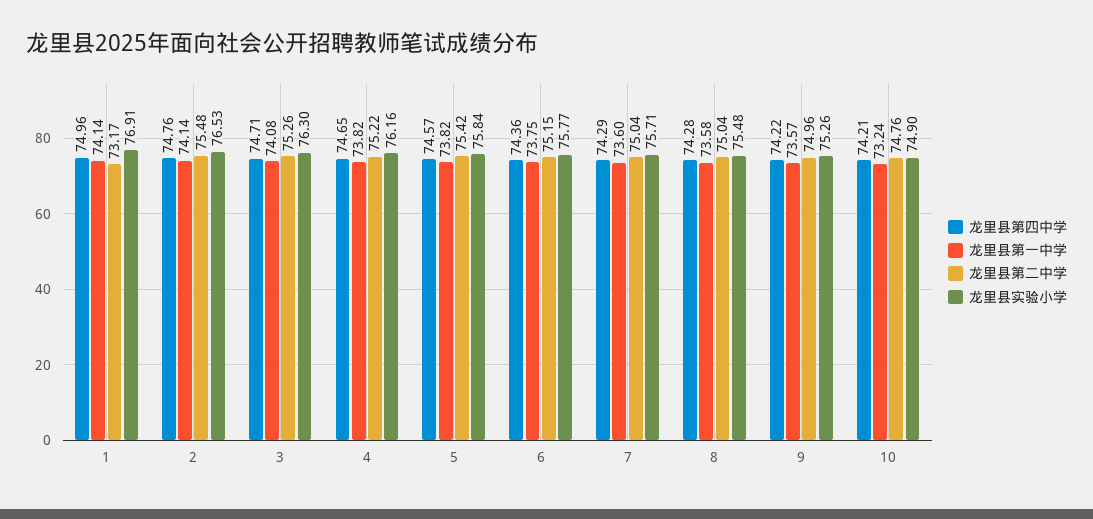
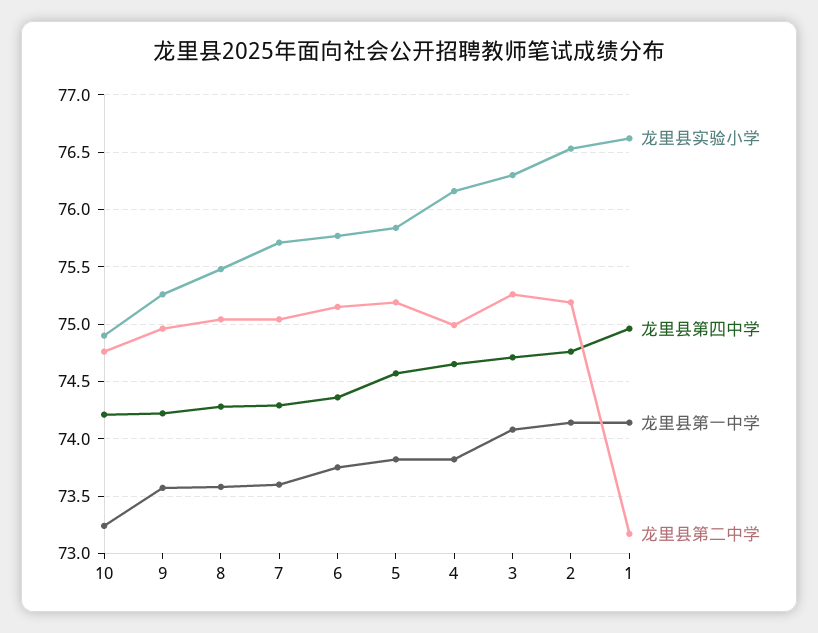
  {
    "龙里县第四中学": {
      "1": 74.96,
      "2": 74.76,
      "3": 74.71,
      "4": 74.65,
      "5": 74.57,
      "6": 74.36,
      "7": 74.29,
      "8": 74.28,
      "9": 74.22,
      "10": 74.21
    },
    "龙里县第一中学": {
      "1": 74.14,
      "2": 74.14,
      "3": 74.08,
      "4": 73.82,
      "5": 73.82,
      "6": 73.75,
      "7": 73.6,
      "8": 73.58,
      "9": 73.57,
      "10": 73.24
    },
    "龙里县第二中学": {
      "1": 73.17,
-     "2": 75.48,
+     "2": 75.2,
      "3": 75.26,
-     "4": 75.22,
+     "4": 75,
-     "5": 75.42,
+     "5": 75.2,
      "6": 75.15,
      "7": 75.04,
      "8": 75.04,
      "9": 74.96,
      "10": 74.76
    },
    "龙里县实验小学": {
-     "1": 76.91,
+     "1": 76.6,
      "2": 76.53,
      "3": 76.3,
      "4": 76.16,
      "5": 75.84,
      "6": 75.77,
      "7": 75.71,
      "8": 75.48,
      "9": 75.26,
      "10": 74.9
    }
  }

